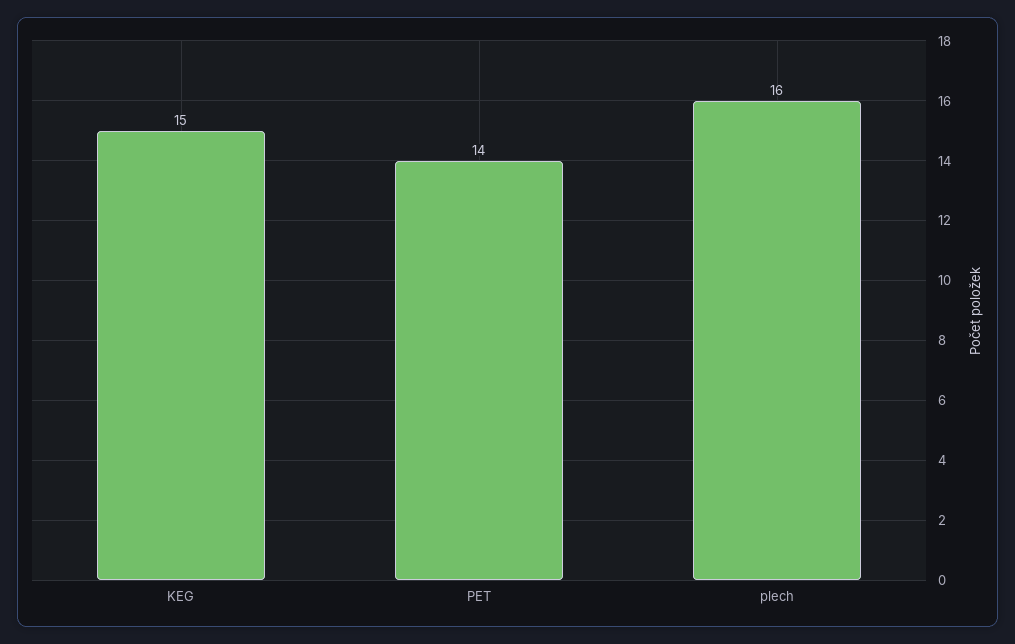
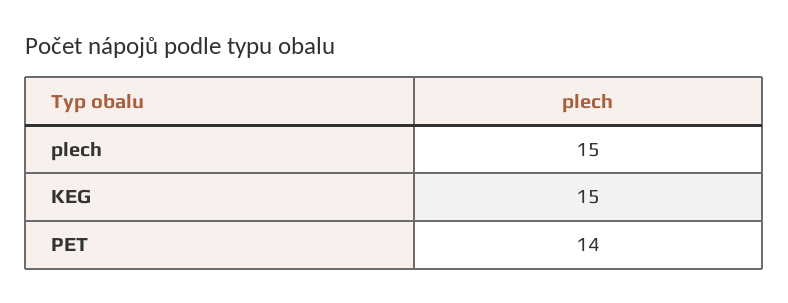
  {
    "KEG": 15,
    "PET": 14,
-   "plech": 16
+   "plech": 15
  }

